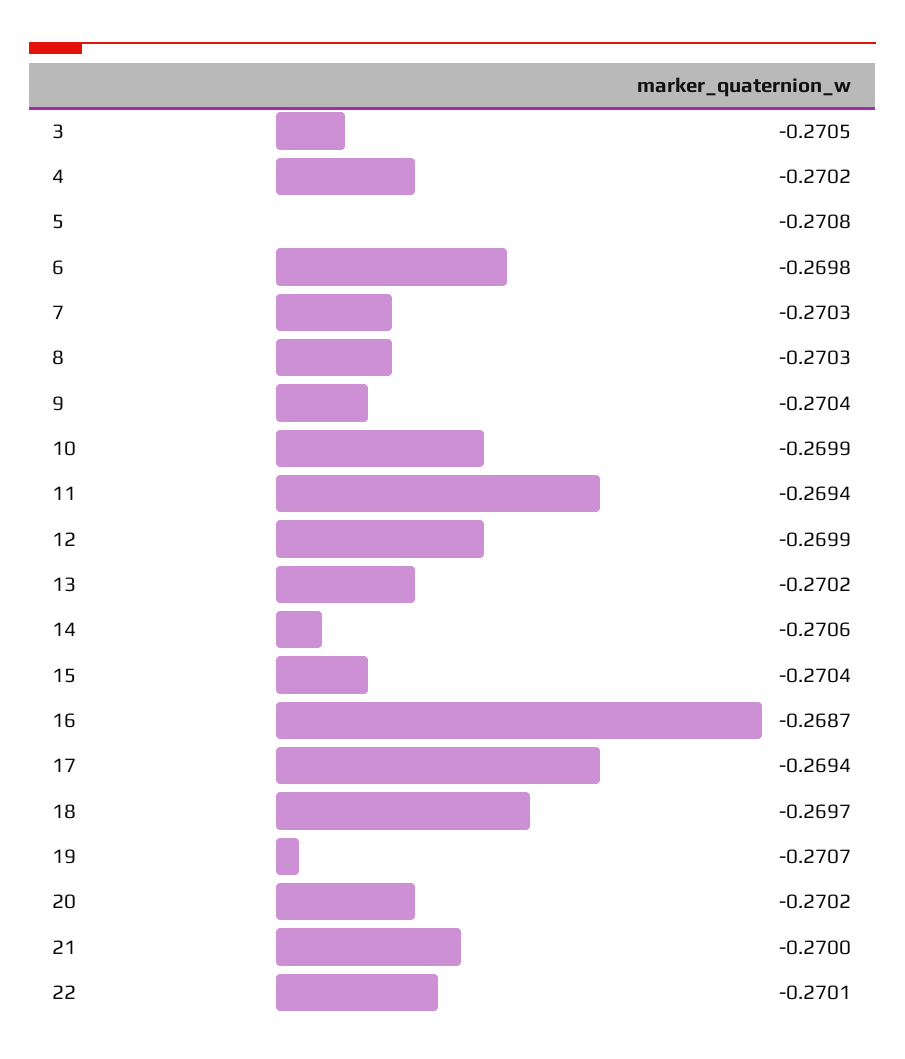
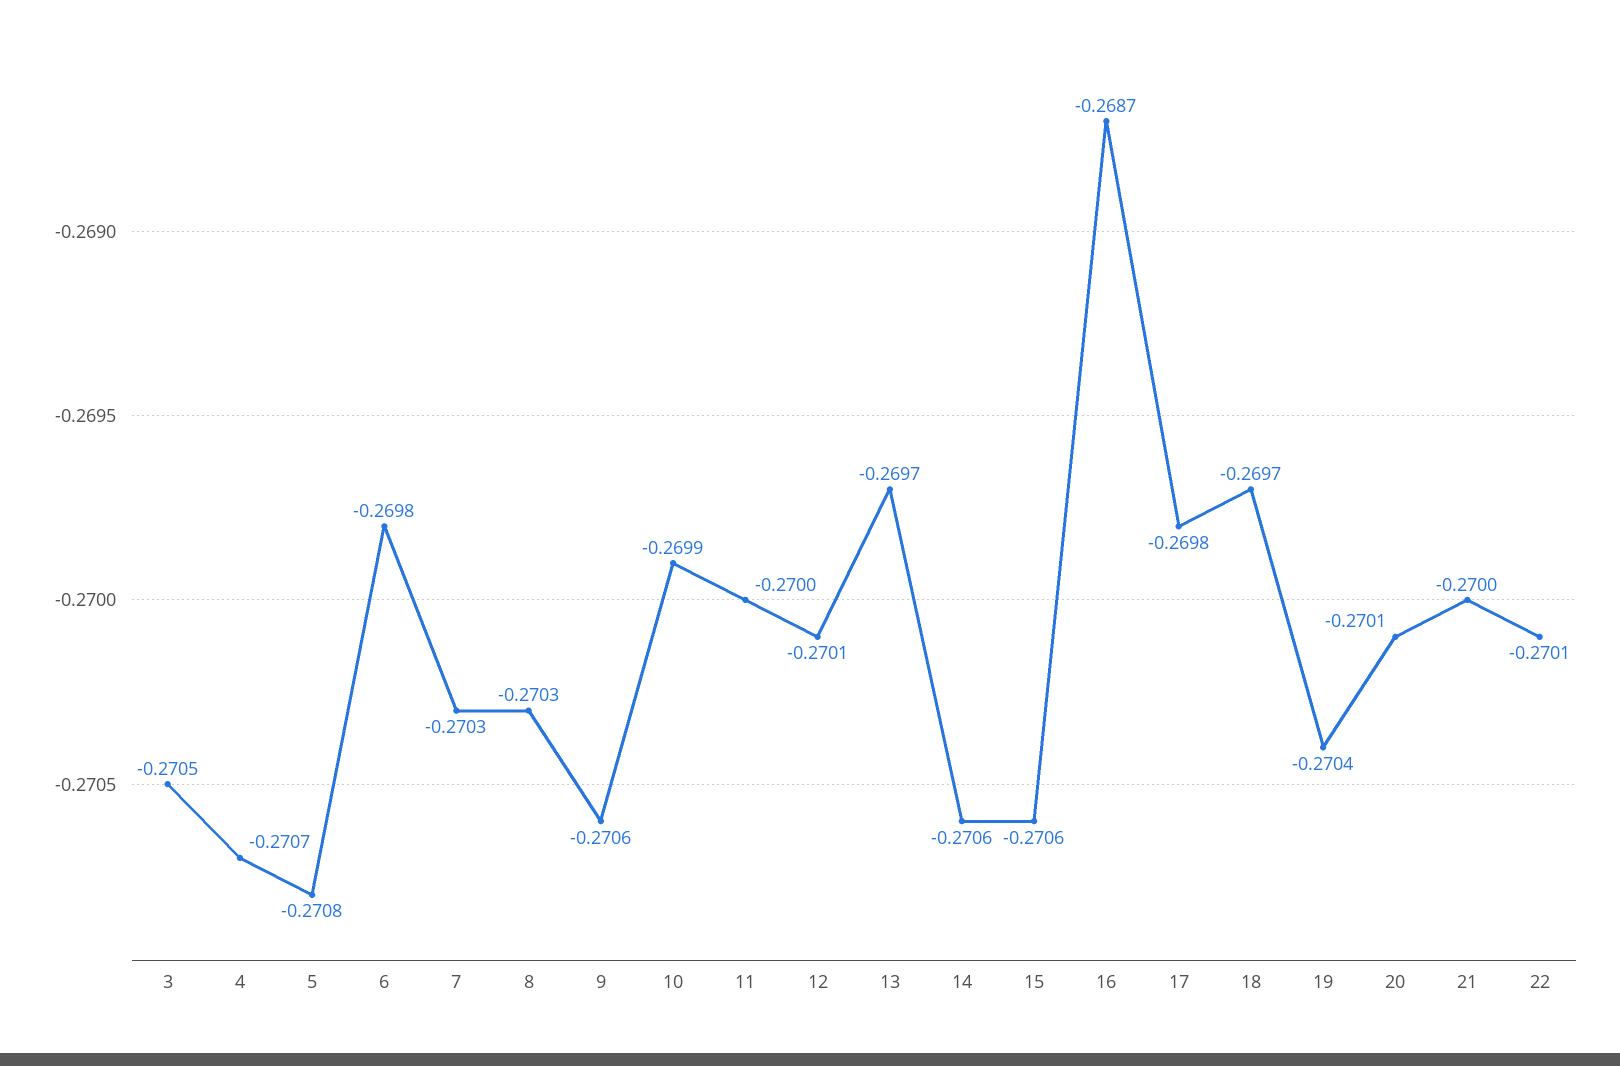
  {
    "3": -0.2705,
-   "4": -0.2702,
+   "4": -0.2707,
    "5": -0.2708,
    "6": -0.2698,
    "7": -0.2703,
    "8": -0.2703,
-   "9": -0.2704,
+   "9": -0.2706,
    "10": -0.2699,
-   "11": -0.2694,
+   "11": -0.27,
-   "12": -0.2699,
+   "12": -0.2701,
-   "13": -0.2702,
+   "13": -0.2697,
    "14": -0.2706,
-   "15": -0.2704,
+   "15": -0.2706,
    "16": -0.2687,
-   "17": -0.2694,
+   "17": -0.2698,
    "18": -0.2697,
-   "19": -0.2707,
+   "19": -0.2704,
-   "20": -0.2702,
+   "20": -0.2701,
    "21": -0.27,
    "22": -0.2701
  }

